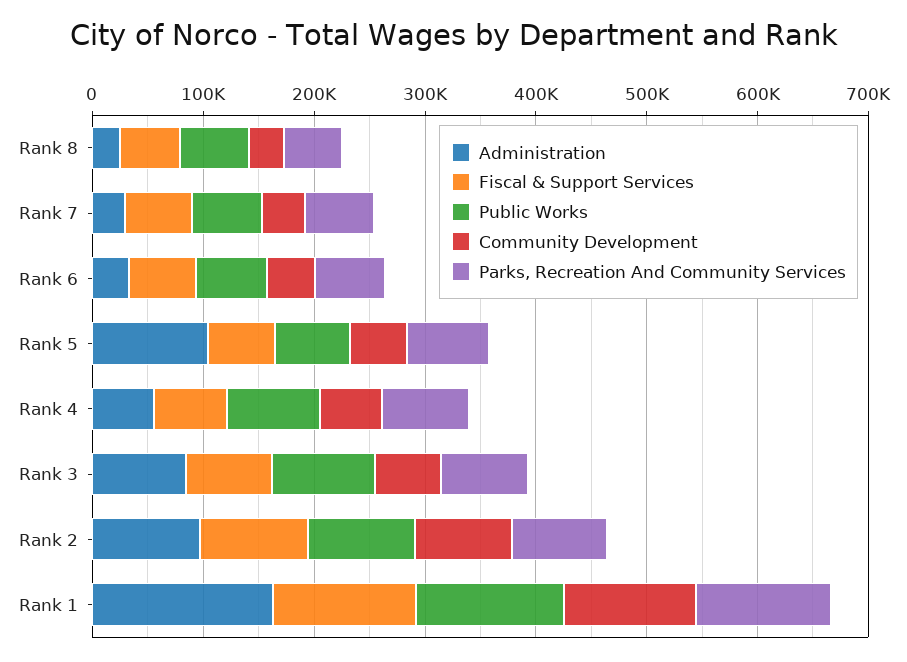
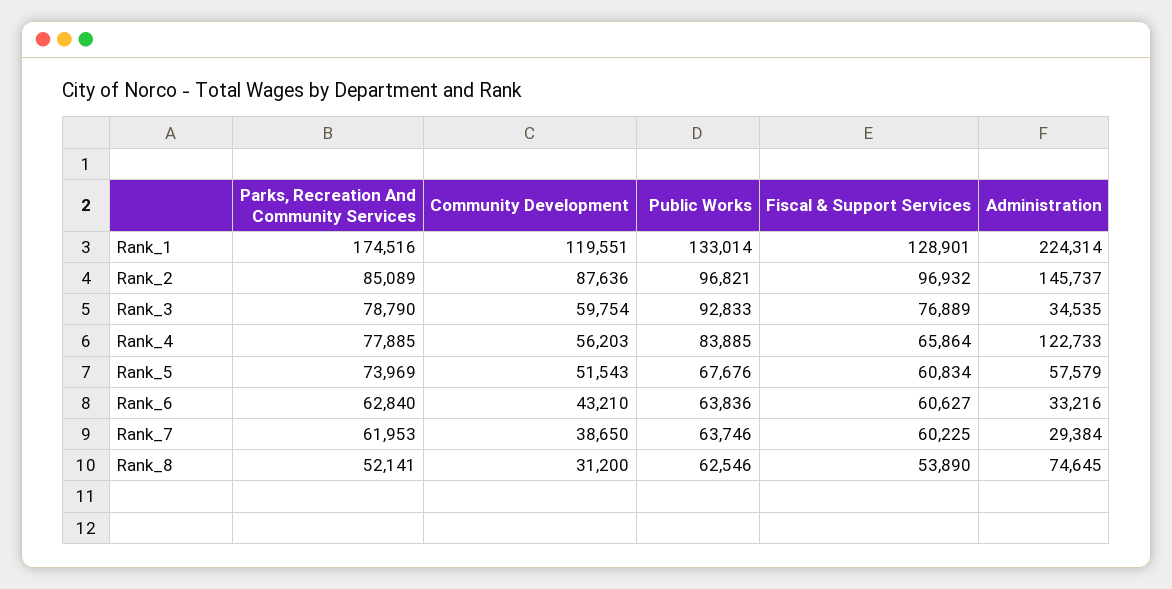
  {
    "Administration": {
-     "Rank 8": 20000,
+     "Rank 8": 74645,
      "Rank 7": 29384,
      "Rank 6": 33216,
-     "Rank 5": 100000,
+     "Rank 5": 57579,
-     "Rank 4": 60000,
+     "Rank 4": 122733,
-     "Rank 3": 80000,
+     "Rank 3": 34535,
-     "Rank 2": 100000,
+     "Rank 2": 145737,
-     "Rank 1": 160000
+     "Rank 1": 224314
    },
    "Fiscal & Support Services": {
      "Rank 8": 53890,
      "Rank 7": 60225,
      "Rank 6": 60627,
      "Rank 5": 60834,
      "Rank 4": 65864,
      "Rank 3": 76889,
      "Rank 2": 96932,
      "Rank 1": 128901
    },
    "Public Works": {
      "Rank 8": 62546,
      "Rank 7": 63746,
      "Rank 6": 63836,
      "Rank 5": 67676,
      "Rank 4": 83885,
      "Rank 3": 92833,
      "Rank 2": 96821,
      "Rank 1": 133014
    },
    "Community Development": {
      "Rank 8": 31200,
      "Rank 7": 38650,
      "Rank 6": 43210,
      "Rank 5": 51543,
      "Rank 4": 56203,
      "Rank 3": 59754,
      "Rank 2": 87636,
      "Rank 1": 119551
    },
    "Parks, Recreation And Community Services": {
      "Rank 8": 52141,
      "Rank 7": 61953,
      "Rank 6": 62840,
      "Rank 5": 73969,
      "Rank 4": 77885,
      "Rank 3": 78790,
      "Rank 2": 85089,
-     "Rank 1": 120000
+     "Rank 1": 174516
    }
  }

